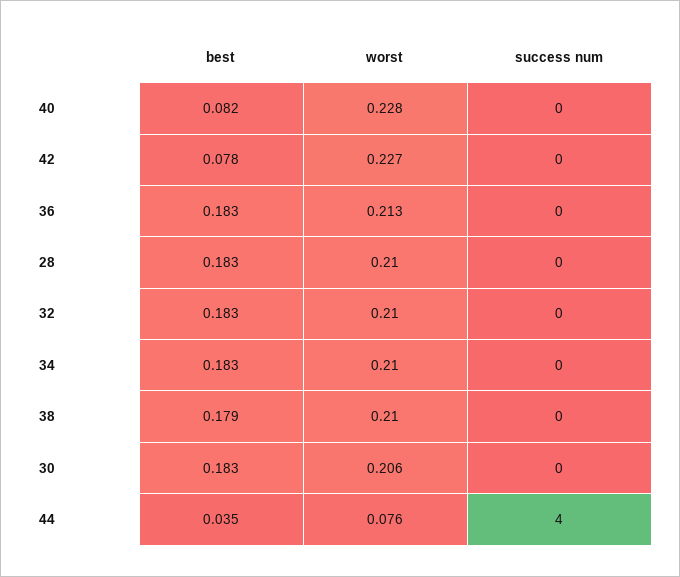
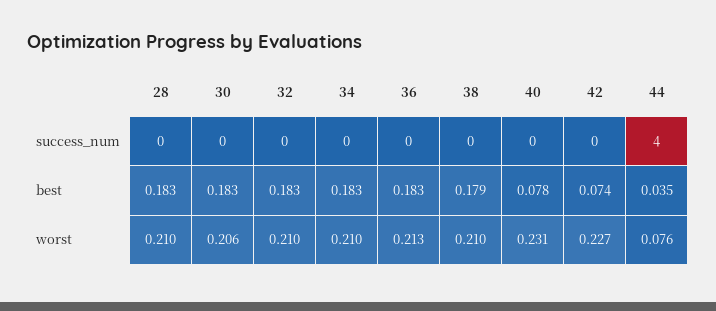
  {
    "best": {
-     "40": 0.082,
+     "40": 0.078,
-     "42": 0.078,
+     "42": 0.074,
      "36": 0.183,
      "28": 0.183,
      "32": 0.183,
      "34": 0.183,
      "38": 0.179,
      "30": 0.183,
      "44": 0.035
    },
    "worst": {
-     "40": 0.228,
+     "40": 0.231,
      "42": 0.227,
      "36": 0.213,
      "28": 0.21,
      "32": 0.21,
      "34": 0.21,
      "38": 0.21,
      "30": 0.206,
      "44": 0.076
    },
    "success num": {
      "40": 0,
      "42": 0,
      "36": 0,
      "28": 0,
      "32": 0,
      "34": 0,
      "38": 0,
      "30": 0,
      "44": 4
    }
  }

